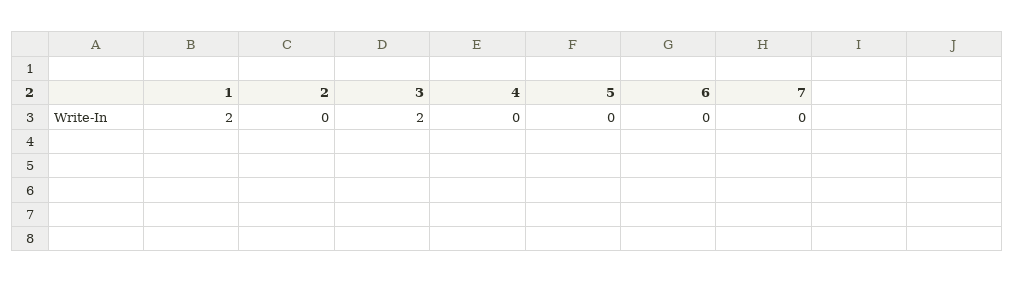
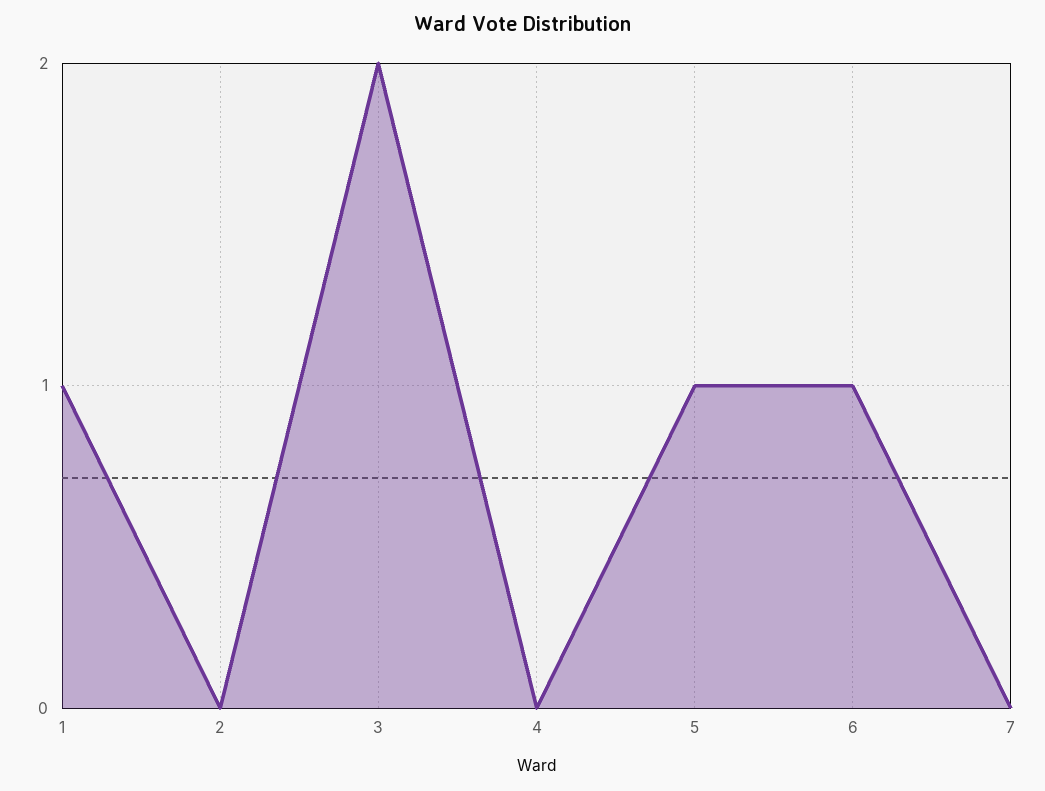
  {
-   "1": 2,
+   "1": 1,
    "2": 0,
    "3": 2,
    "4": 0,
-   "5": 0,
+   "5": 1,
-   "6": 0,
+   "6": 1,
    "7": 0
  }

